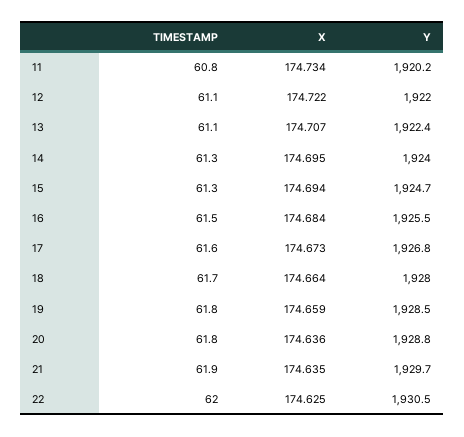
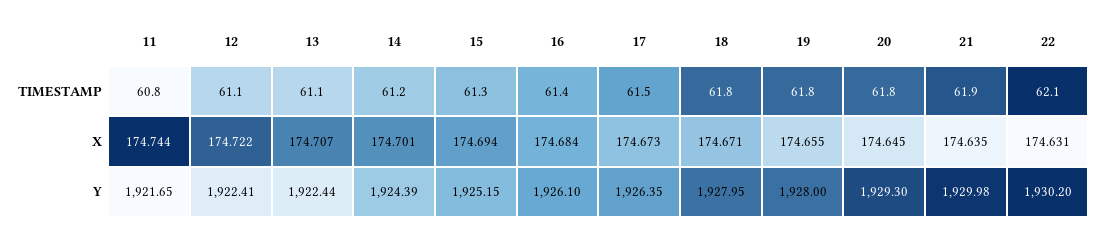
  {
    "TIMESTAMP": {
      "11": 60.8,
      "12": 61.1,
      "13": 61.1,
-     "14": 61.3,
+     "14": 61.2,
      "15": 61.3,
-     "16": 61.5,
+     "16": 61.4,
-     "17": 61.6,
+     "17": 61.5,
-     "18": 61.7,
+     "18": 61.8,
      "19": 61.8,
      "20": 61.8,
      "21": 61.9,
-     "22": 62
+     "22": 62.1
    },
    "X": {
-     "11": 174.734,
+     "11": 174.744,
      "12": 174.722,
      "13": 174.707,
-     "14": 174.695,
+     "14": 174.701,
      "15": 174.694,
      "16": 174.684,
      "17": 174.673,
-     "18": 174.664,
+     "18": 174.671,
-     "19": 174.659,
+     "19": 174.655,
-     "20": 174.636,
+     "20": 174.645,
      "21": 174.635,
-     "22": 174.625
+     "22": 174.631
    },
    "Y": {
-     "11": 1920.2,
+     "11": 1921.65,
-     "12": 1922,
+     "12": 1922.41,
      "13": 1922.44,
-     "14": 1924,
+     "14": 1924.39,
-     "15": 1924.7,
+     "15": 1925.15,
-     "16": 1925.5,
+     "16": 1926.1,
-     "17": 1926.8,
+     "17": 1926.35,
      "18": 1927.95,
-     "19": 1928.5,
+     "19": 1928,
-     "20": 1928.8,
+     "20": 1929.3,
-     "21": 1929.7,
+     "21": 1929.98,
-     "22": 1930.5
+     "22": 1930.2
    }
  }

